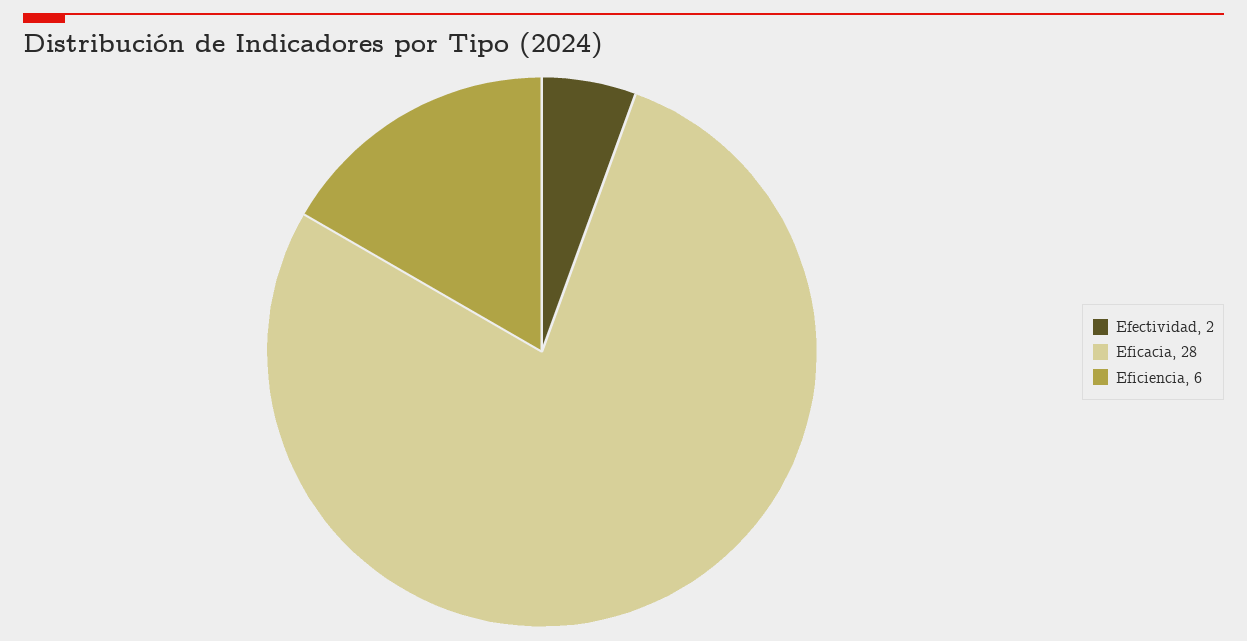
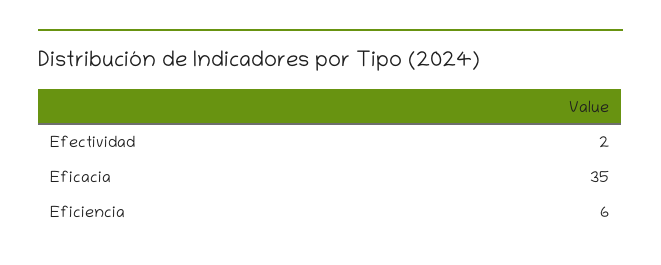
  {
    "Efectividad": 2,
-   "Eficacia": 28,
+   "Eficacia": 35,
    "Eficiencia": 6
  }

